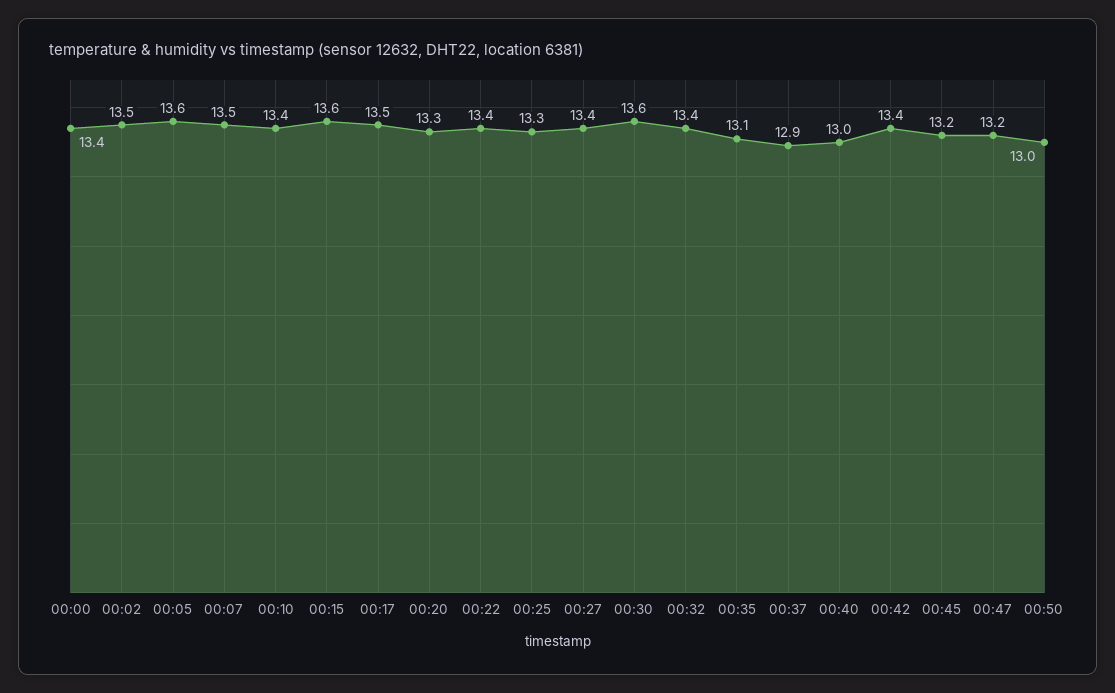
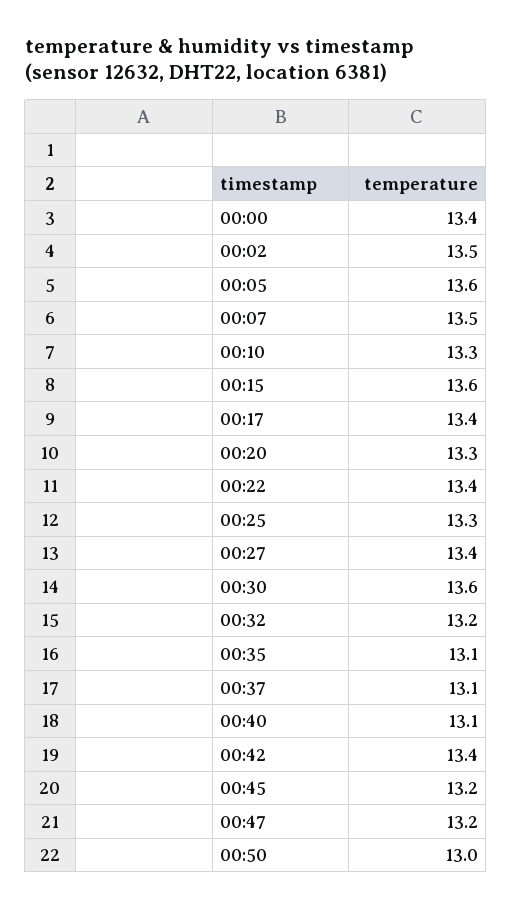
  {
    "00:00": 13.4,
    "00:02": 13.5,
    "00:05": 13.6,
    "00:07": 13.5,
-   "00:10": 13.4,
+   "00:10": 13.3,
    "00:15": 13.6,
-   "00:17": 13.5,
+   "00:17": 13.4,
    "00:20": 13.3,
    "00:22": 13.4,
    "00:25": 13.3,
    "00:27": 13.4,
    "00:30": 13.6,
-   "00:32": 13.4,
+   "00:32": 13.2,
    "00:35": 13.1,
-   "00:37": 12.9,
+   "00:37": 13.1,
-   "00:40": 13,
+   "00:40": 13.1,
    "00:42": 13.4,
    "00:45": 13.2,
    "00:47": 13.2,
    "00:50": 13
  }

